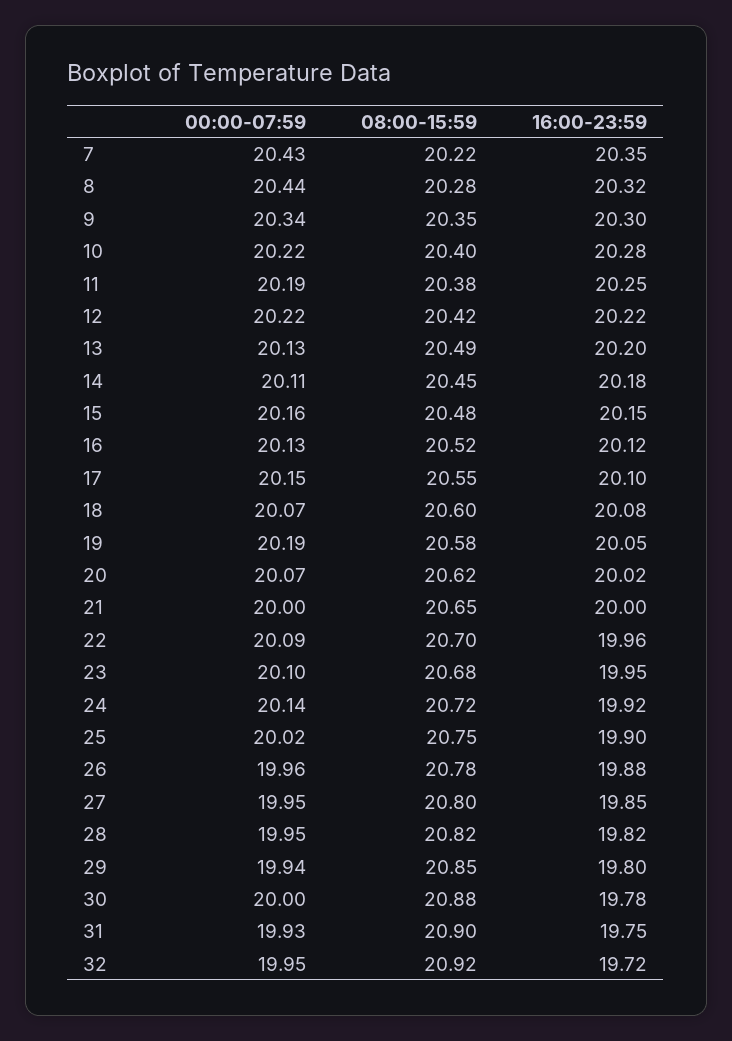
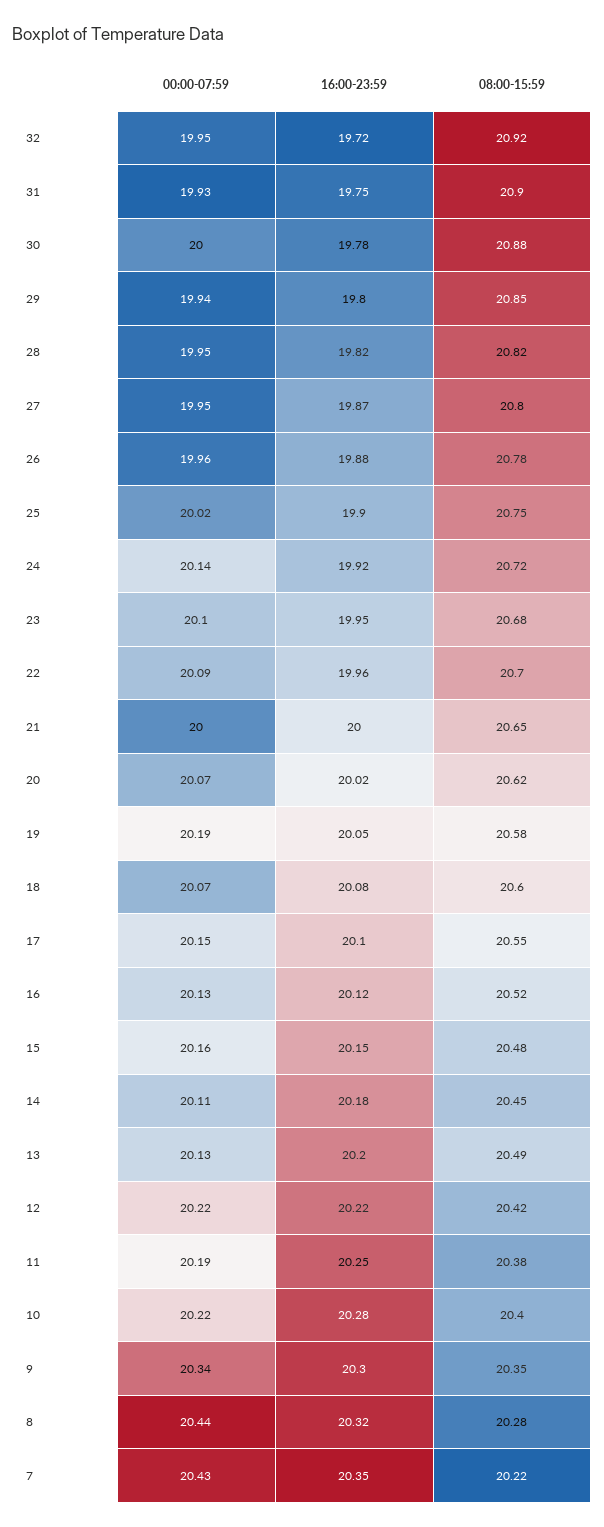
  {
    "00:00-07:59": {
      "7": 20.43,
      "8": 20.44,
      "9": 20.34,
      "10": 20.22,
      "11": 20.19,
      "12": 20.22,
      "13": 20.13,
      "14": 20.11,
      "15": 20.16,
      "16": 20.13,
      "17": 20.15,
      "18": 20.07,
      "19": 20.19,
      "20": 20.07,
      "21": 20,
      "22": 20.09,
      "23": 20.1,
      "24": 20.14,
      "25": 20.02,
      "26": 19.96,
      "27": 19.95,
      "28": 19.95,
      "29": 19.94,
      "30": 20,
      "31": 19.93,
      "32": 19.95
    },
    "08:00-15:59": {
      "7": 20.22,
      "8": 20.28,
      "9": 20.35,
      "10": 20.4,
      "11": 20.38,
      "12": 20.42,
      "13": 20.49,
      "14": 20.45,
      "15": 20.48,
      "16": 20.52,
      "17": 20.55,
      "18": 20.6,
      "19": 20.58,
      "20": 20.62,
      "21": 20.65,
      "22": 20.7,
      "23": 20.68,
      "24": 20.72,
      "25": 20.75,
      "26": 20.78,
      "27": 20.8,
      "28": 20.82,
      "29": 20.85,
      "30": 20.88,
      "31": 20.9,
      "32": 20.92
    },
    "16:00-23:59": {
      "7": 20.35,
      "8": 20.32,
      "9": 20.3,
      "10": 20.28,
      "11": 20.25,
      "12": 20.22,
      "13": 20.2,
      "14": 20.18,
      "15": 20.15,
      "16": 20.12,
      "17": 20.1,
      "18": 20.08,
      "19": 20.05,
      "20": 20.02,
      "21": 20,
      "22": 19.96,
      "23": 19.95,
      "24": 19.92,
      "25": 19.9,
      "26": 19.88,
-     "27": 19.85,
+     "27": 19.87,
      "28": 19.82,
      "29": 19.8,
      "30": 19.78,
      "31": 19.75,
      "32": 19.72
    }
  }

